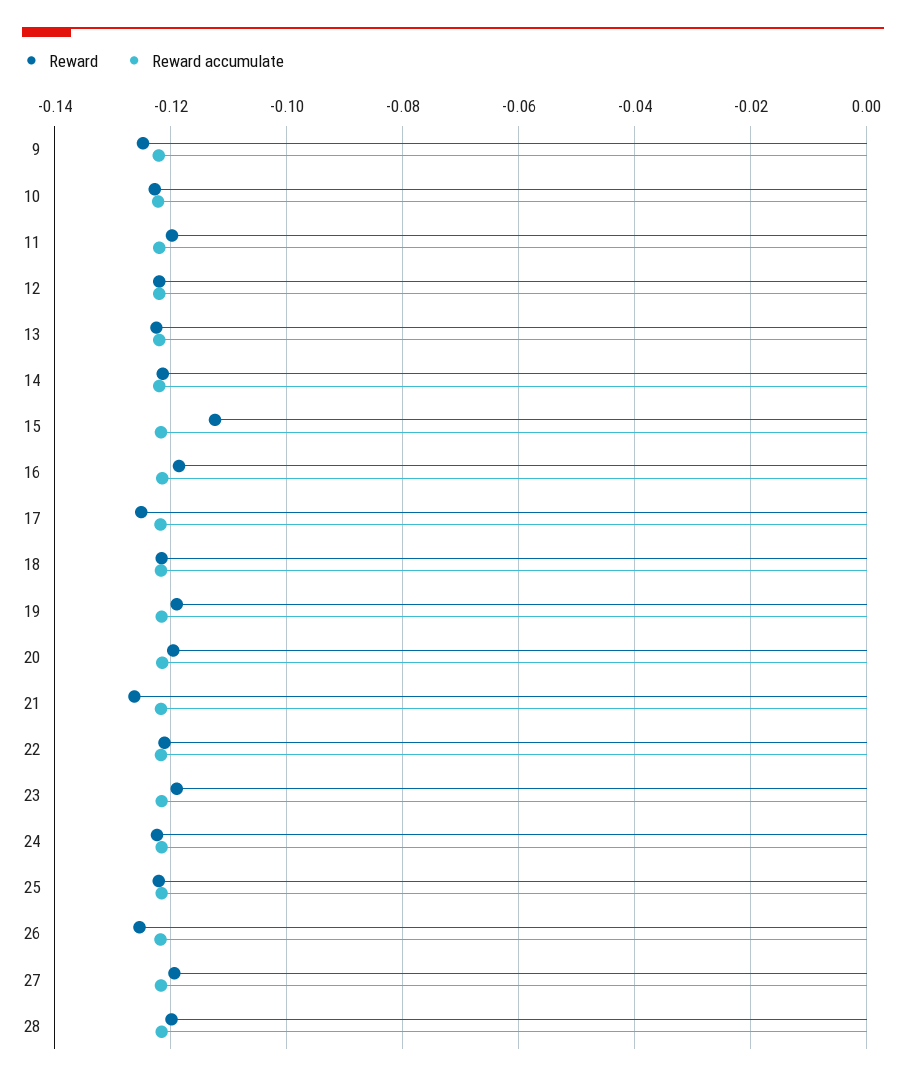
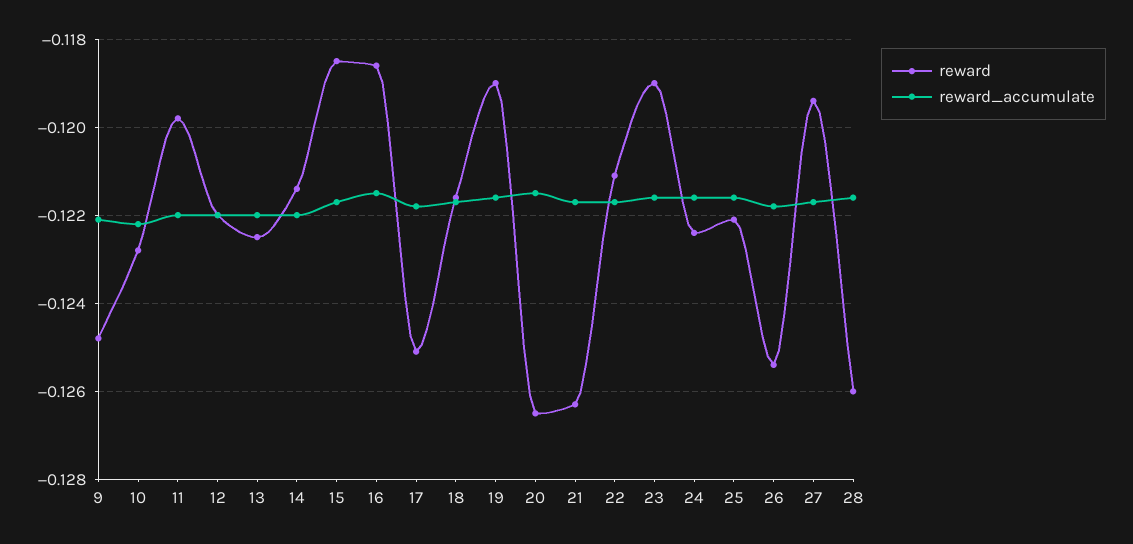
  {
    "Reward": {
      "9": -0.125,
      "10": -0.123,
      "11": -0.12,
      "12": -0.122,
      "13": -0.1225,
      "14": -0.1215,
-     "15": -0.112,
+     "15": -0.1185,
      "16": -0.1185,
      "17": -0.125,
      "18": -0.1215,
      "19": -0.119,
-     "20": -0.12,
+     "20": -0.1265,
      "21": -0.1265,
      "22": -0.121,
      "23": -0.119,
      "24": -0.1225,
      "25": -0.122,
      "26": -0.1255,
      "27": -0.1195,
-     "28": -0.12
+     "28": -0.126
    },
    "Reward accumulate": {
      "9": -0.122,
      "10": -0.122,
      "11": -0.122,
      "12": -0.122,
      "13": -0.122,
      "14": -0.122,
      "15": -0.1215,
      "16": -0.1215,
      "17": -0.122,
      "18": -0.1215,
      "19": -0.1215,
      "20": -0.1215,
      "21": -0.1215,
      "22": -0.1215,
      "23": -0.1215,
      "24": -0.1215,
      "25": -0.1215,
      "26": -0.122,
      "27": -0.1215,
      "28": -0.1215
    }
  }

